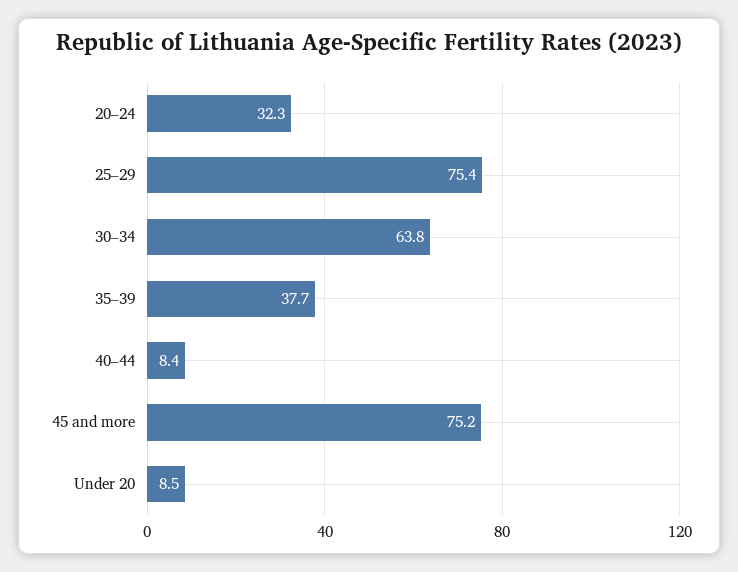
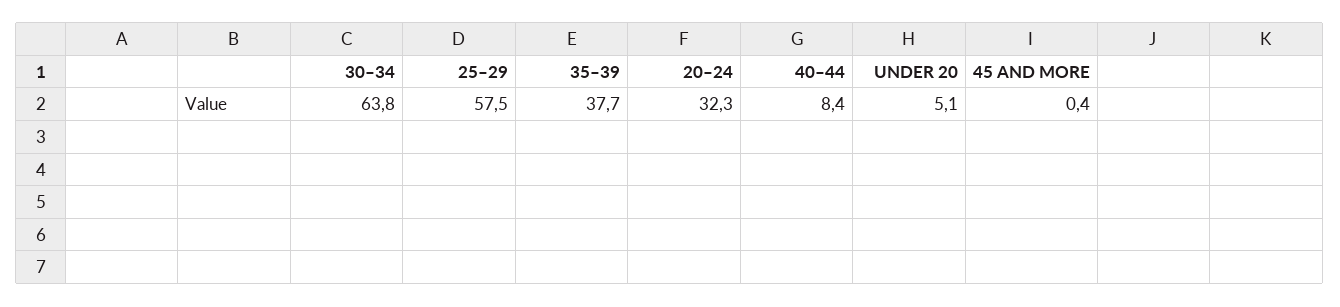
  {
    "20–24": 32.3,
-   "25–29": 75.4,
+   "25–29": 57.5,
    "30–34": 63.8,
    "35–39": 37.7,
    "40–44": 8.4,
-   "45 and more": 75.2,
+   "45 and more": 0.4,
-   "Under 20": 8.5
+   "Under 20": 5.1
  }

